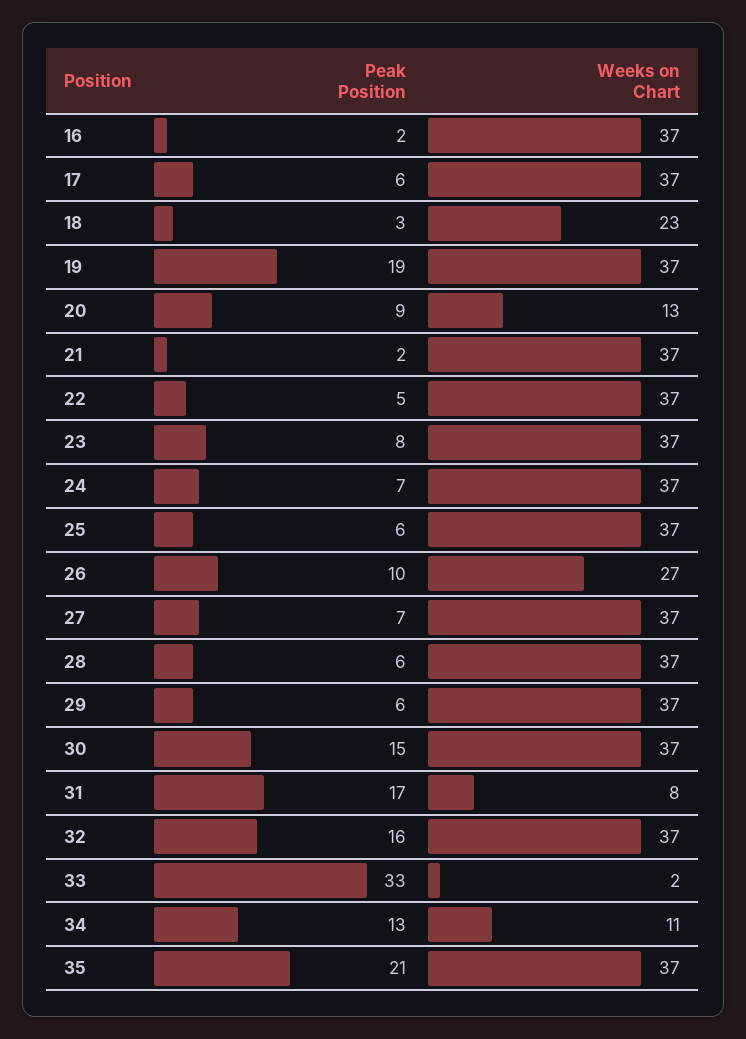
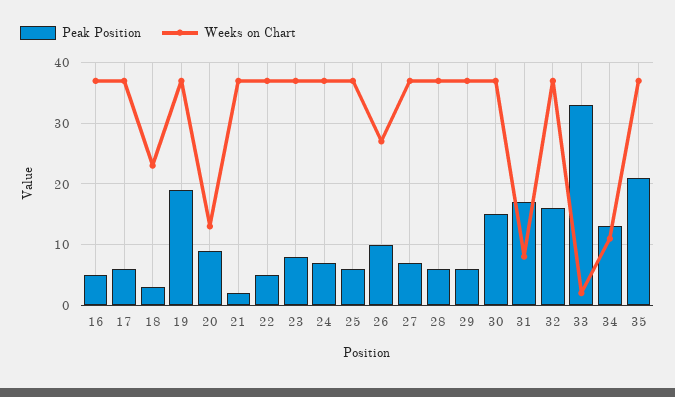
  {
    "Peak Position": {
-     "16": 2,
+     "16": 5,
      "17": 6,
      "18": 3,
      "19": 19,
      "20": 9,
      "21": 2,
      "22": 5,
      "23": 8,
      "24": 7,
      "25": 6,
      "26": 10,
      "27": 7,
      "28": 6,
      "29": 6,
      "30": 15,
      "31": 17,
      "32": 16,
      "33": 33,
      "34": 13,
      "35": 21
    },
    "Weeks on Chart": {
      "16": 37,
      "17": 37,
      "18": 23,
      "19": 37,
      "20": 13,
      "21": 37,
      "22": 37,
      "23": 37,
      "24": 37,
      "25": 37,
      "26": 27,
      "27": 37,
      "28": 37,
      "29": 37,
      "30": 37,
      "31": 8,
      "32": 37,
      "33": 2,
      "34": 11,
      "35": 37
    }
  }

